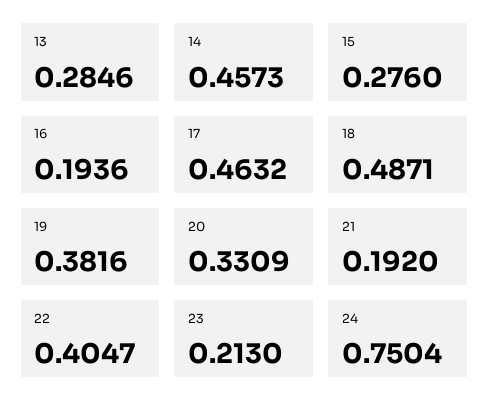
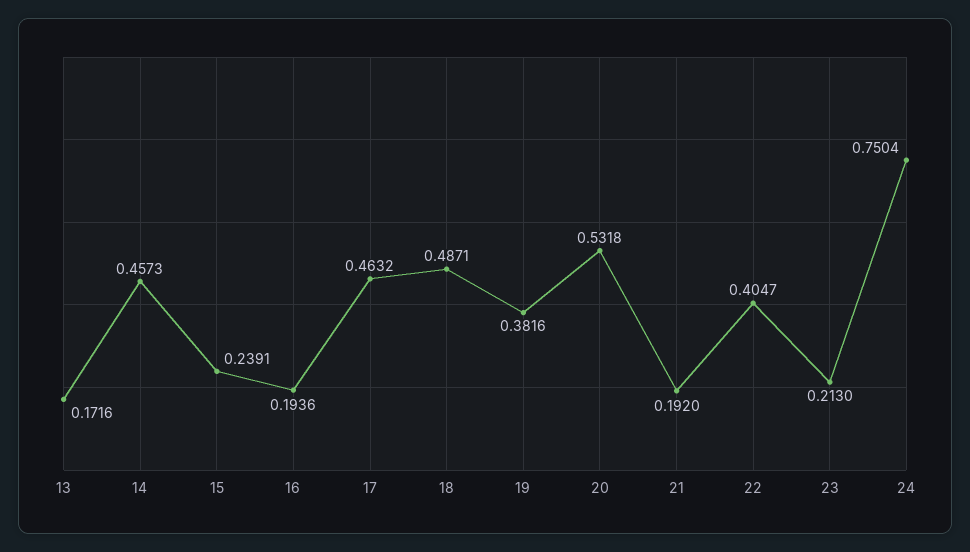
  {
-   "13": 0.2846,
+   "13": 0.1716,
    "14": 0.4573,
-   "15": 0.276,
+   "15": 0.2391,
    "16": 0.1936,
    "17": 0.4632,
    "18": 0.4871,
    "19": 0.3816,
-   "20": 0.3309,
+   "20": 0.5318,
    "21": 0.192,
    "22": 0.4047,
    "23": 0.213,
    "24": 0.7504
  }

